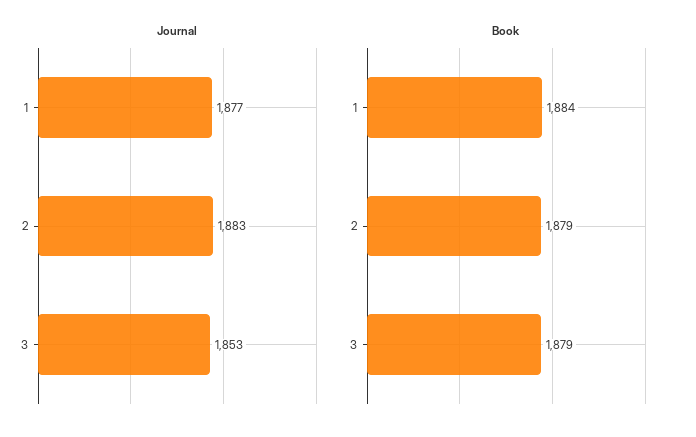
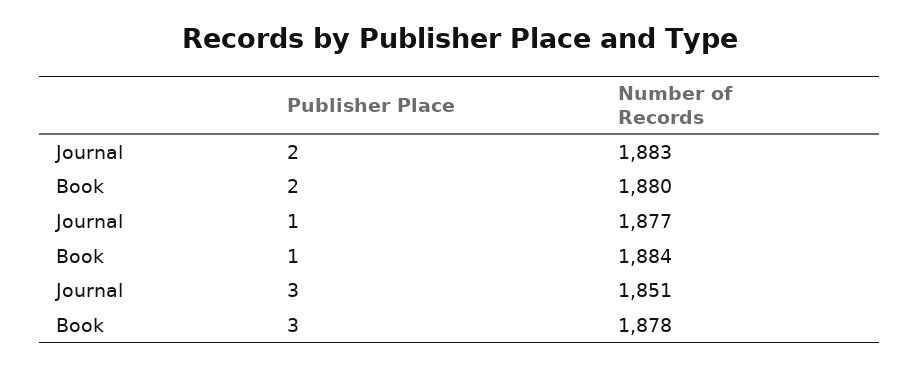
  {
    "Journal": {
      "1": 1877,
      "2": 1883,
-     "3": 1853
+     "3": 1851
    },
    "Book": {
      "1": 1884,
-     "2": 1879,
+     "2": 1880,
-     "3": 1879
+     "3": 1878
    }
  }

